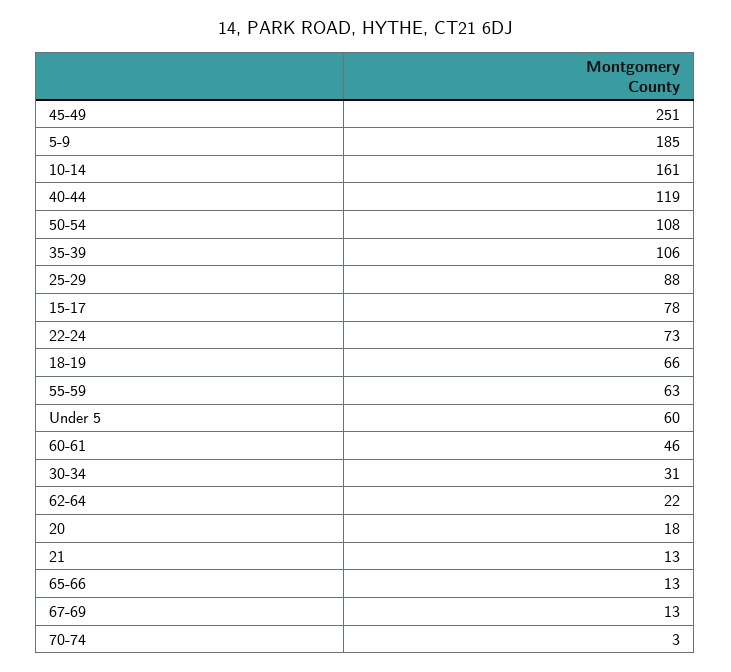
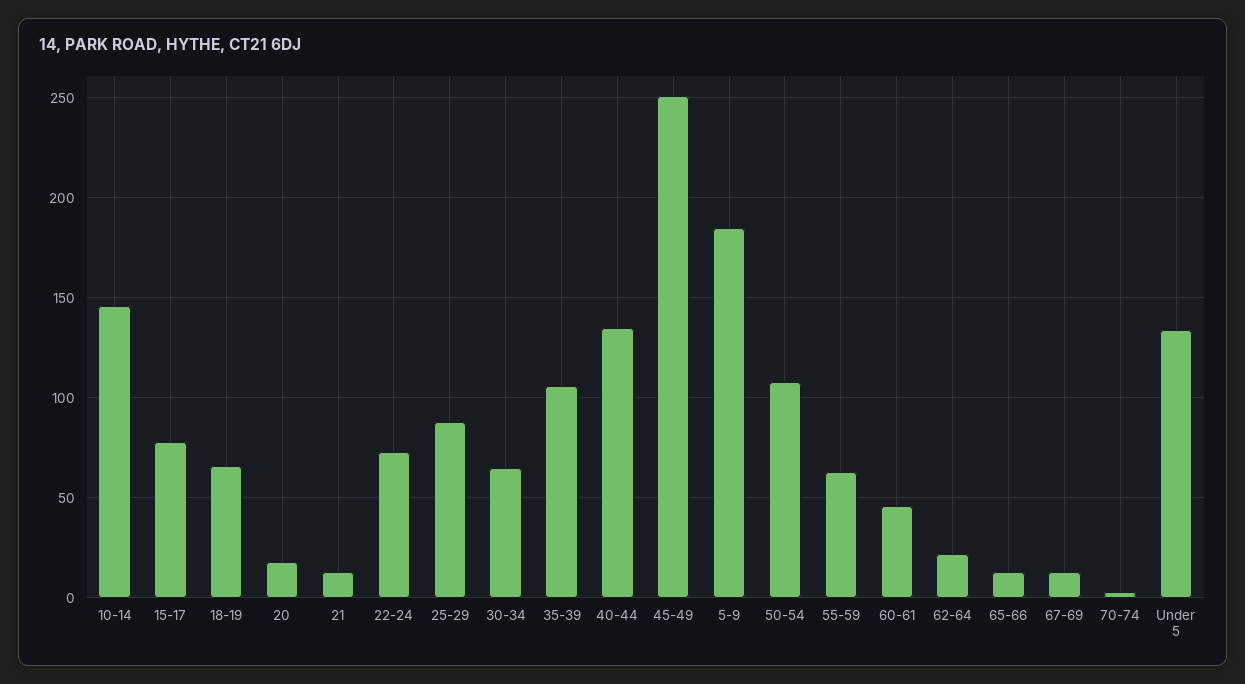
  {
    "45-49": 251,
    "5-9": 185,
-   "10-14": 161,
+   "10-14": 145,
-   "40-44": 119,
+   "40-44": 135,
    "50-54": 108,
    "35-39": 106,
    "25-29": 88,
    "15-17": 78,
    "22-24": 73,
    "18-19": 66,
    "55-59": 63,
-   "Under 5": 60,
+   "Under 5": 135,
    "60-61": 46,
-   "30-34": 31,
+   "30-34": 65,
    "62-64": 22,
    "20": 18,
    "21": 13,
    "65-66": 13,
    "67-69": 13,
    "70-74": 3
  }

